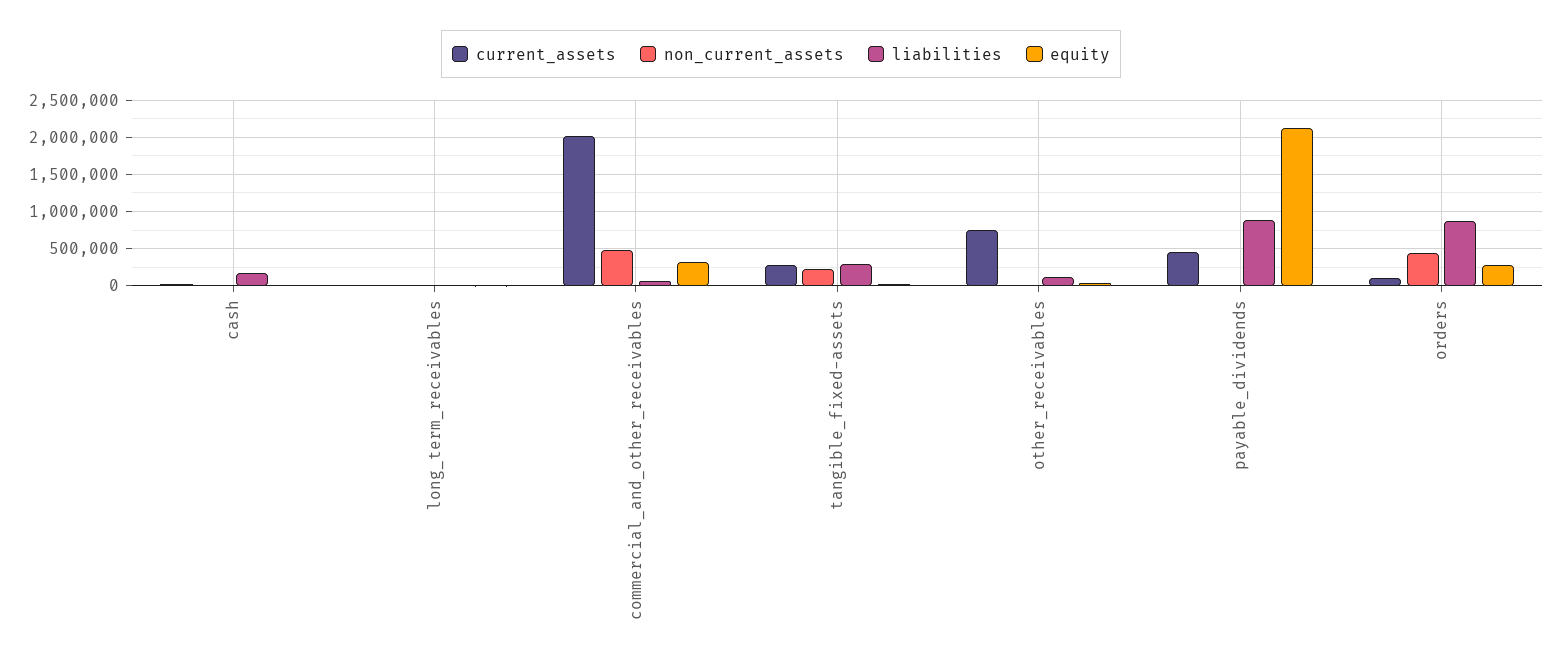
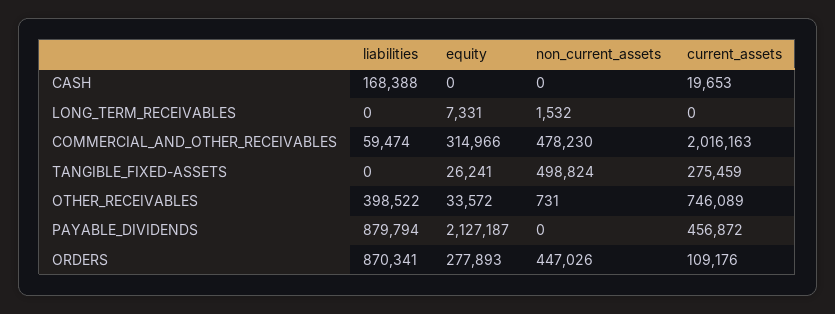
  {
    "current_assets": {
      "cash": 19653,
      "long_term_receivables": 0,
      "commercial_and_other_receivables": 2016163,
      "tangible_fixed-assets": 275459,
      "other_receivables": 746089,
      "payable_dividends": 456872,
      "orders": 109176
    },
    "non_current_assets": {
      "cash": 0,
      "long_term_receivables": 1532,
      "commercial_and_other_receivables": 478230,
-     "tangible_fixed-assets": 200000,
+     "tangible_fixed-assets": 498824,
      "other_receivables": 731,
      "payable_dividends": 0,
      "orders": 447026
    },
    "liabilities": {
      "cash": 168388,
      "long_term_receivables": 0,
      "commercial_and_other_receivables": 59474,
-     "tangible_fixed-assets": 300000,
+     "tangible_fixed-assets": 0,
-     "other_receivables": 100000,
+     "other_receivables": 398522,
      "payable_dividends": 879794,
      "orders": 870341
    },
    "equity": {
      "cash": 0,
      "long_term_receivables": 7331,
      "commercial_and_other_receivables": 314966,
      "tangible_fixed-assets": 26241,
      "other_receivables": 33572,
      "payable_dividends": 2127187,
      "orders": 277893
    }
  }

